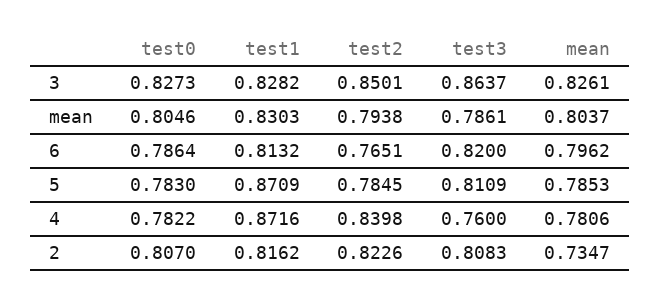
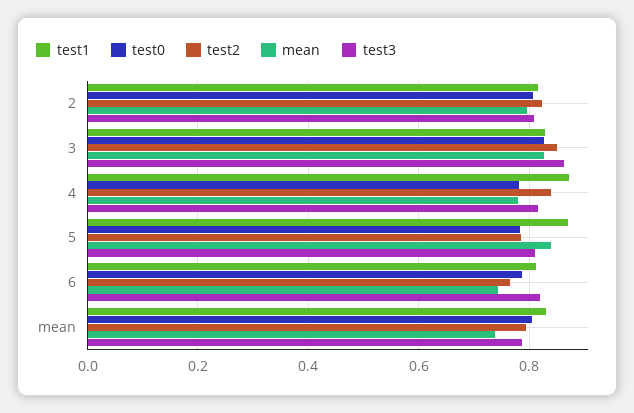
  {
    "test0": {
      "3": 0.8273,
      "mean": 0.8046,
      "6": 0.7864,
      "5": 0.783,
      "4": 0.7822,
      "2": 0.807
    },
    "test1": {
      "3": 0.8282,
      "mean": 0.8303,
      "6": 0.8132,
      "5": 0.8709,
      "4": 0.8716,
      "2": 0.8162
    },
    "test2": {
      "3": 0.8501,
      "mean": 0.7938,
      "6": 0.7651,
      "5": 0.7845,
      "4": 0.8398,
      "2": 0.8226
    },
    "test3": {
      "3": 0.8637,
      "mean": 0.7861,
      "6": 0.82,
      "5": 0.8109,
-     "4": 0.76,
+     "4": 0.82,
      "2": 0.8083
    },
    "mean": {
      "3": 0.8261,
-     "mean": 0.8037,
+     "mean": 0.74,
-     "6": 0.7962,
+     "6": 0.74,
-     "5": 0.7853,
+     "5": 0.84,
      "4": 0.7806,
-     "2": 0.7347
+     "2": 0.8
    }
  }

